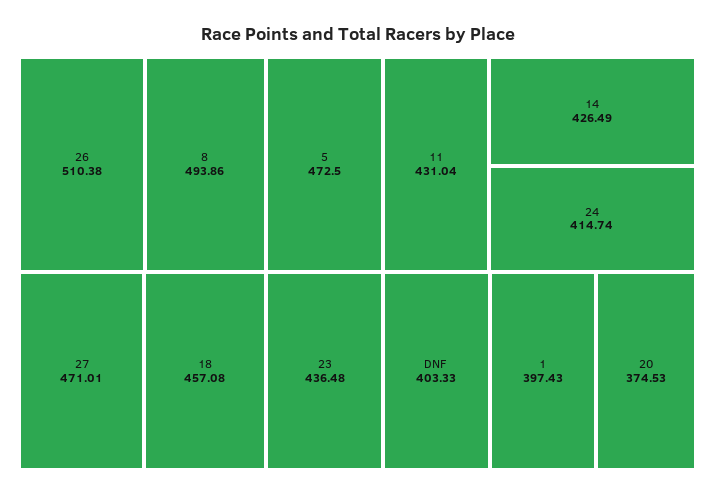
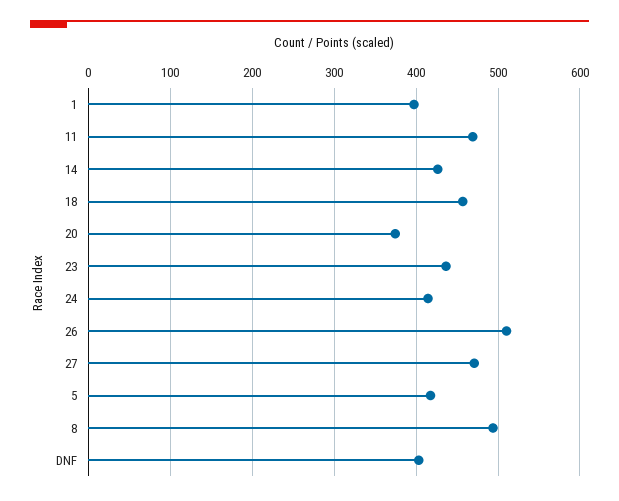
  {
    "26": 510.38,
    "8": 493.86,
-   "5": 472.5,
+   "5": 420,
    "27": 471.01,
    "18": 457.08,
    "23": 436.48,
-   "11": 431.04,
+   "11": 470,
    "14": 426.49,
    "24": 414.74,
    "DNF": 403.33,
    "1": 397.43,
    "20": 374.53
  }

